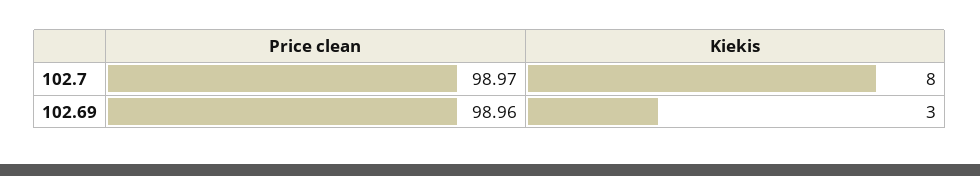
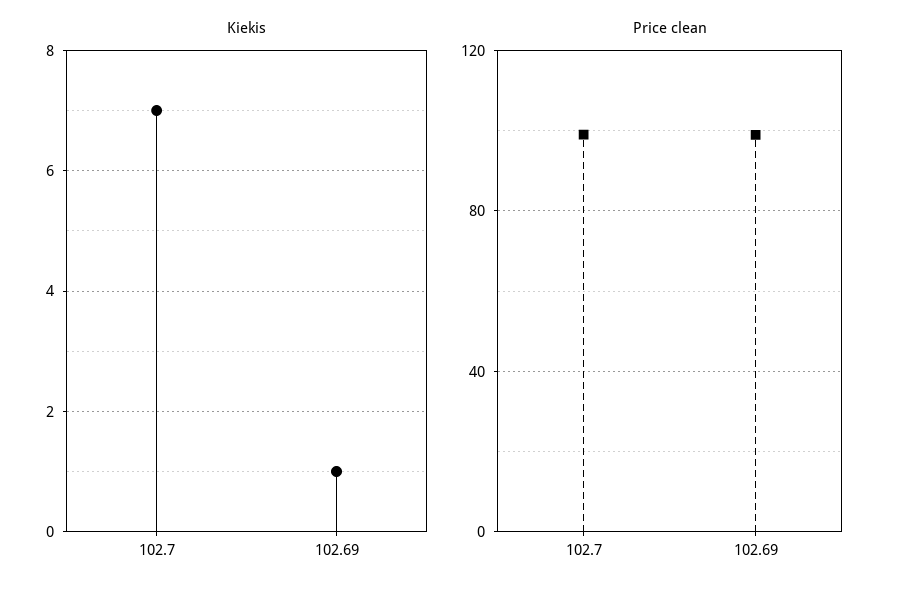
  {
    "Price clean": {
      "102.7": 98.97,
      "102.69": 98.96
    },
    "Kiekis": {
-     "102.7": 8,
+     "102.7": 7,
-     "102.69": 3
+     "102.69": 1
    }
  }

